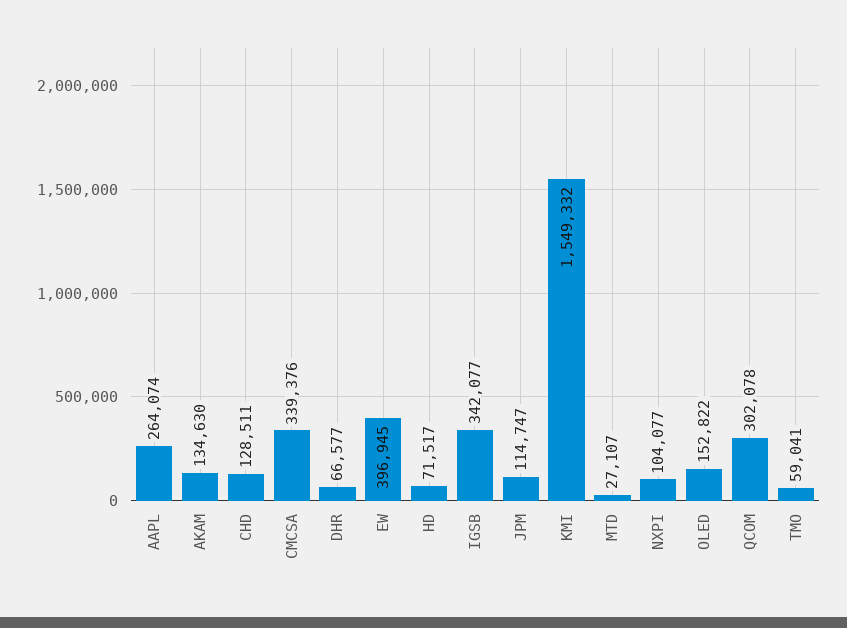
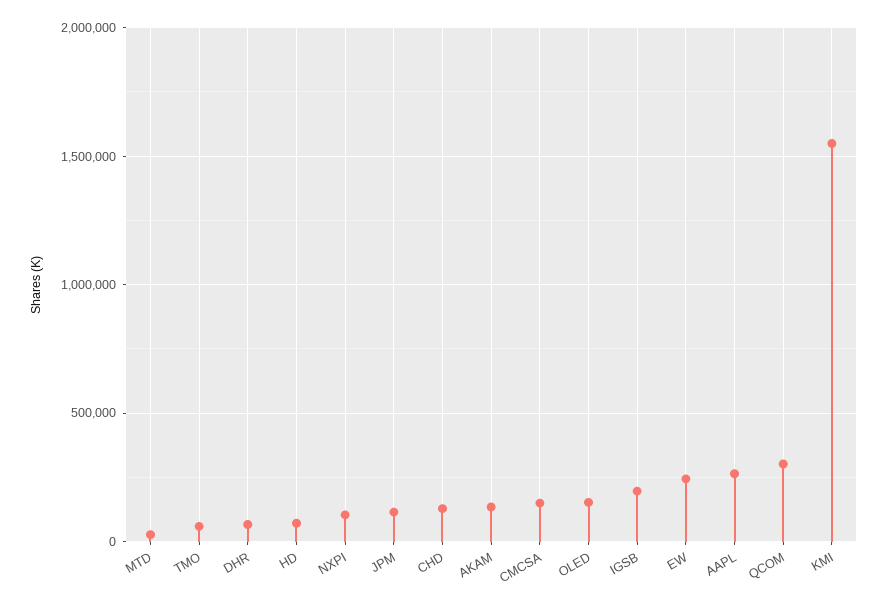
  {
    "AAPL": 264074,
    "AKAM": 134630,
    "CHD": 128511,
-   "CMCSA": 339376,
+   "CMCSA": 150000,
    "DHR": 66577,
-   "EW": 396945,
+   "EW": 250000,
    "HD": 71517,
-   "IGSB": 342077,
+   "IGSB": 200000,
    "JPM": 114747,
    "KMI": 1549332,
    "MTD": 27107,
    "NXPI": 104077,
    "OLED": 152822,
    "QCOM": 302078,
    "TMO": 59041
  }

